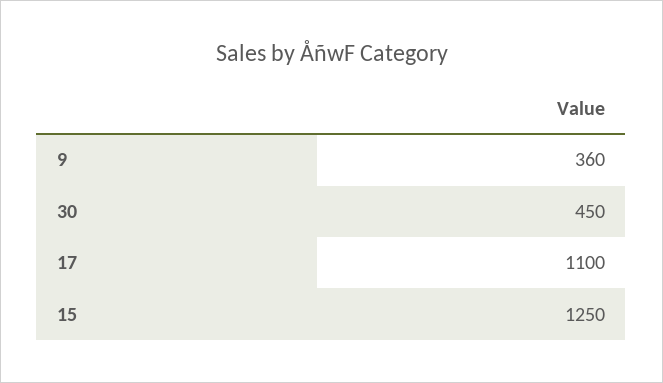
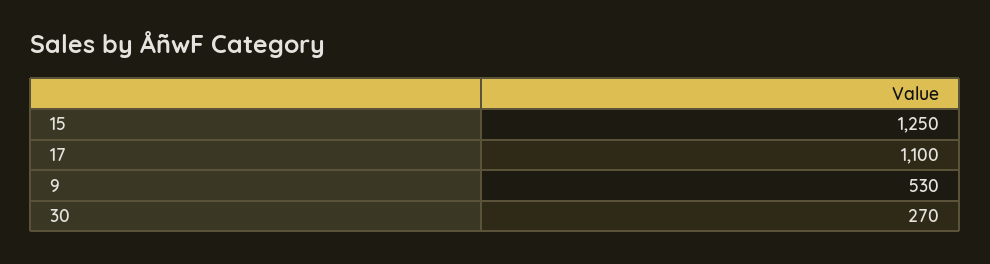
  {
-   "9": 360,
+   "9": 530,
-   "30": 450,
+   "30": 270,
    "17": 1100,
    "15": 1250
  }

